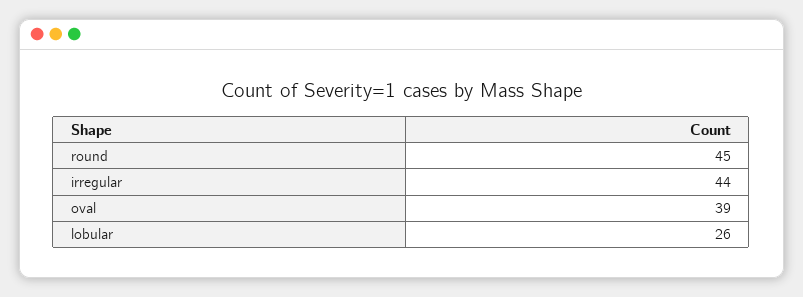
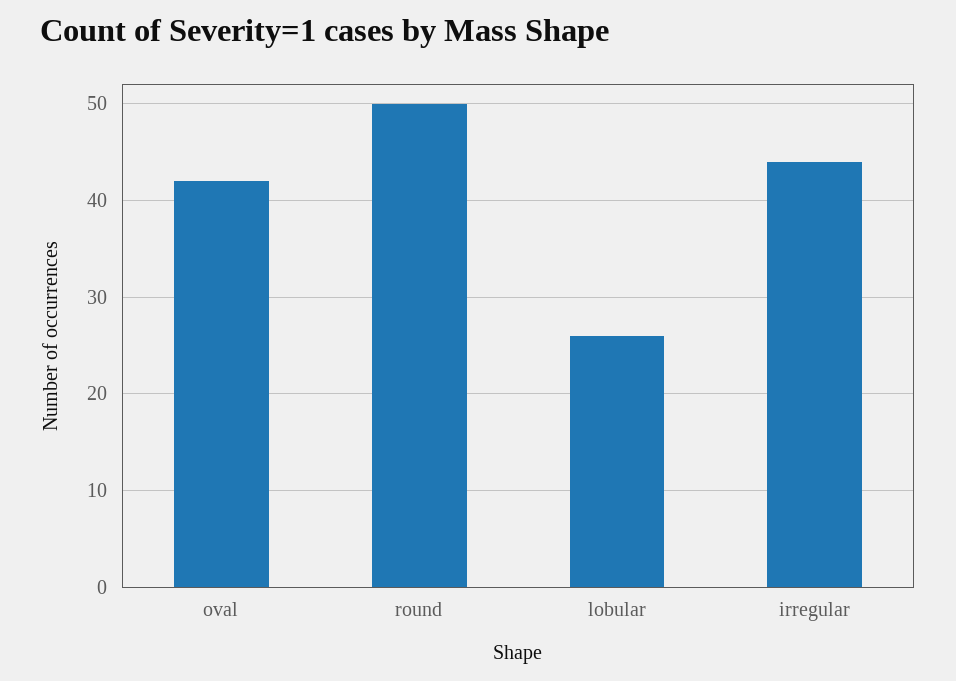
  {
-   "round": 45,
+   "round": 50,
    "irregular": 44,
-   "oval": 39,
+   "oval": 42,
    "lobular": 26
  }

